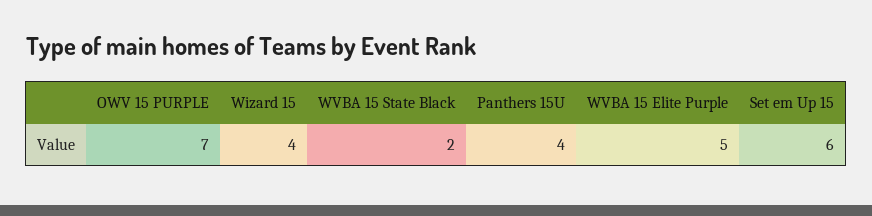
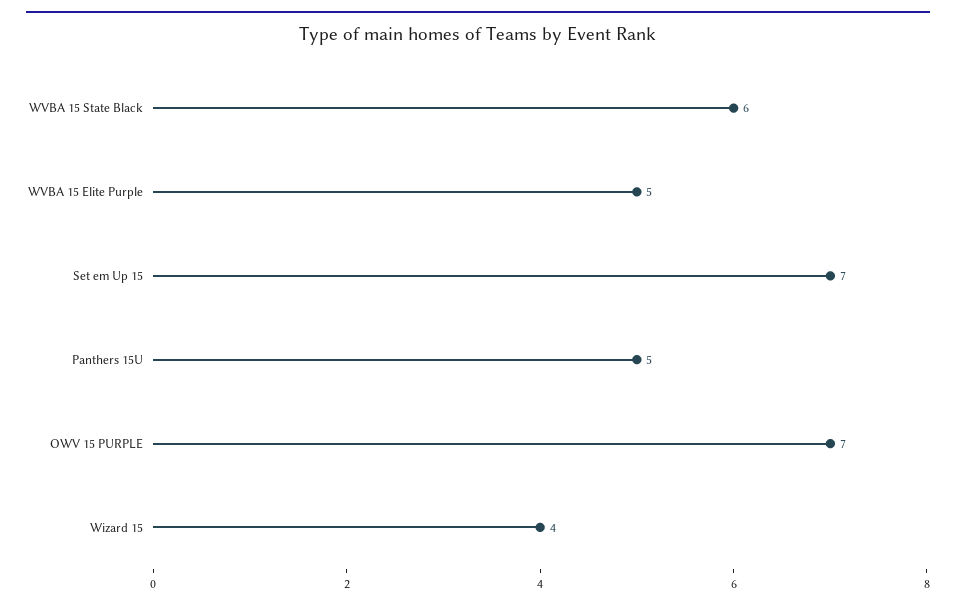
  {
    "OWV 15 PURPLE": 7,
    "Wizard 15": 4,
-   "WVBA 15 State Black": 2,
+   "WVBA 15 State Black": 6,
-   "Panthers 15U": 4,
+   "Panthers 15U": 5,
    "WVBA 15 Elite Purple": 5,
-   "Set em Up 15": 6
+   "Set em Up 15": 7
  }

